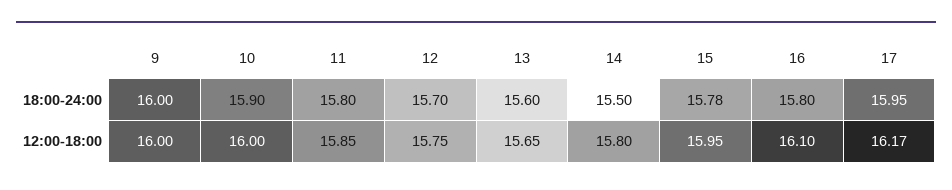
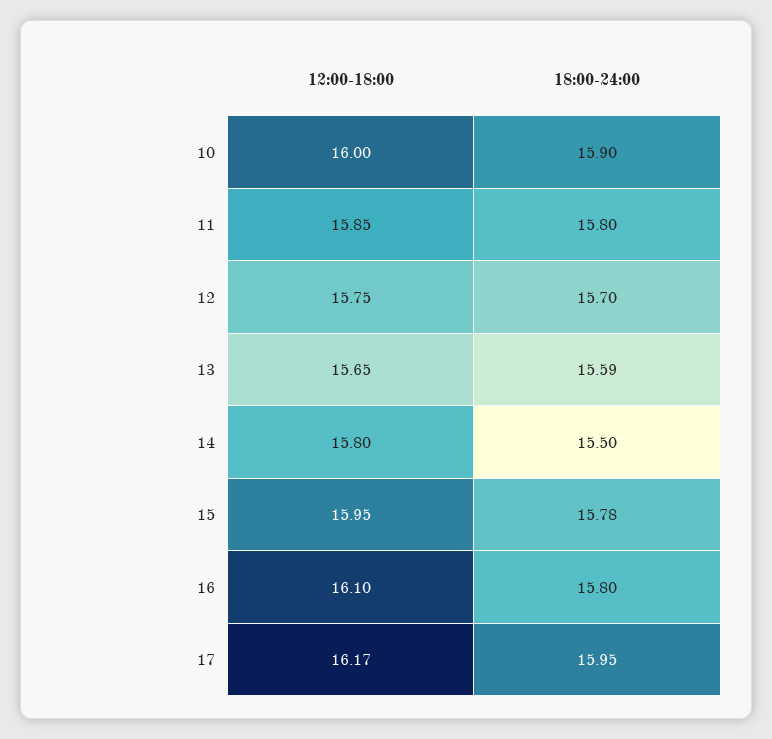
  {
-   "9": {
-     "18:00-24:00": 16,
-     "12:00-18:00": 16
-   },
    "10": {
      "18:00-24:00": 15.9,
      "12:00-18:00": 16
    },
    "11": {
      "18:00-24:00": 15.8,
      "12:00-18:00": 15.85
    },
    "12": {
      "18:00-24:00": 15.7,
      "12:00-18:00": 15.75
    },
    "13": {
-     "18:00-24:00": 15.6,
+     "18:00-24:00": 15.59,
      "12:00-18:00": 15.65
    },
    "14": {
      "18:00-24:00": 15.5,
      "12:00-18:00": 15.8
    },
    "15": {
      "18:00-24:00": 15.78,
      "12:00-18:00": 15.95
    },
    "16": {
      "18:00-24:00": 15.8,
      "12:00-18:00": 16.1
    },
    "17": {
      "18:00-24:00": 15.95,
      "12:00-18:00": 16.17
    }
  }

